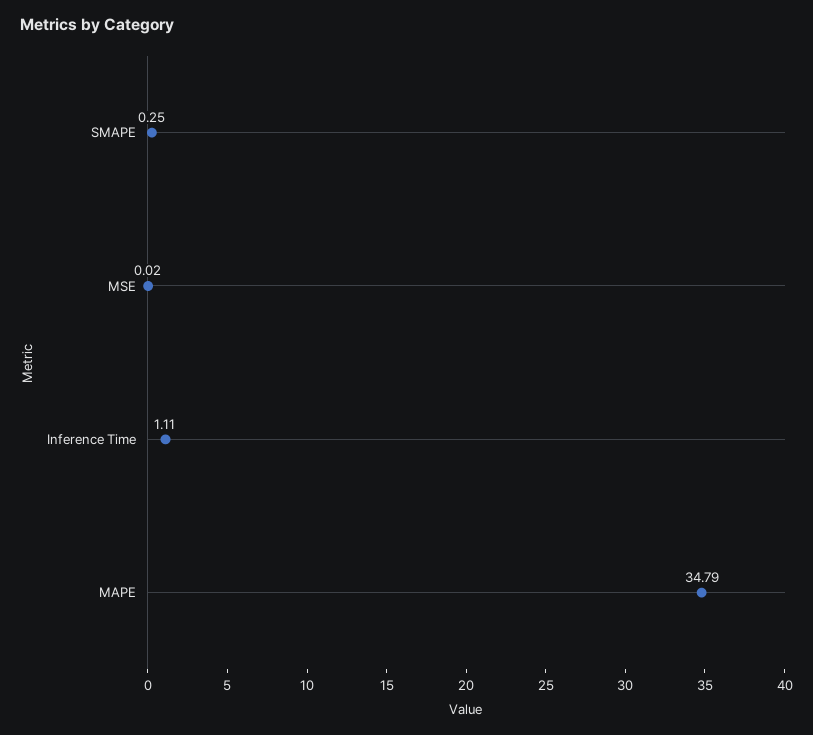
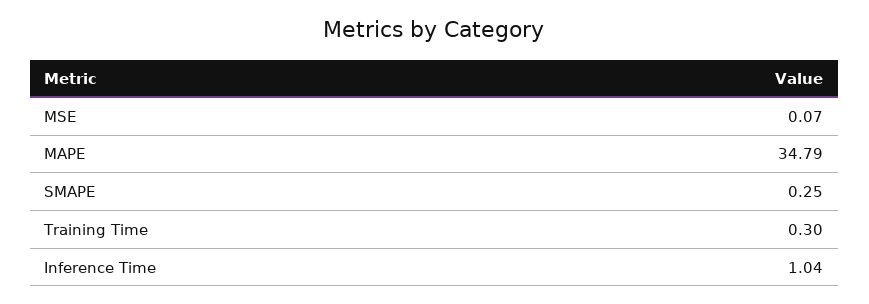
  {
    "SMAPE": 0.25,
-   "MSE": 0.02,
+   "MSE": 0.07,
-   "Inference Time": 1.11,
+   "Inference Time": 1.04,
-   "MAPE": 34.79
+   "MAPE": 34.79,
+   "Training Time": 0.3
  }

